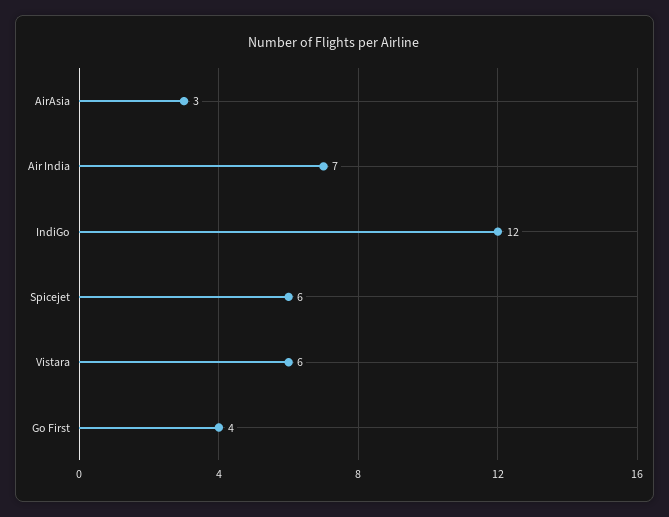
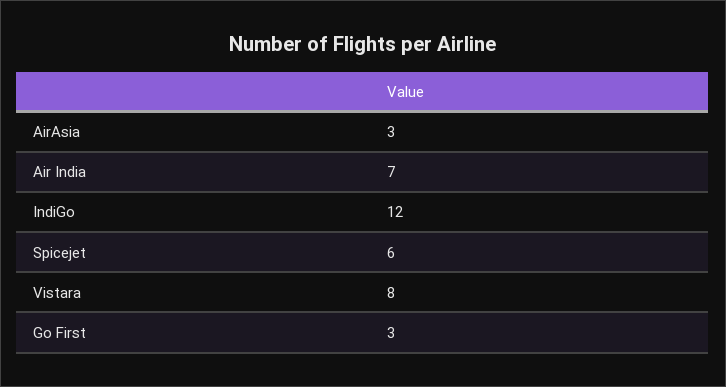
  {
    "AirAsia": 3,
    "Air India": 7,
    "IndiGo": 12,
    "Spicejet": 6,
-   "Vistara": 6,
+   "Vistara": 8,
-   "Go First": 4
+   "Go First": 3
  }

